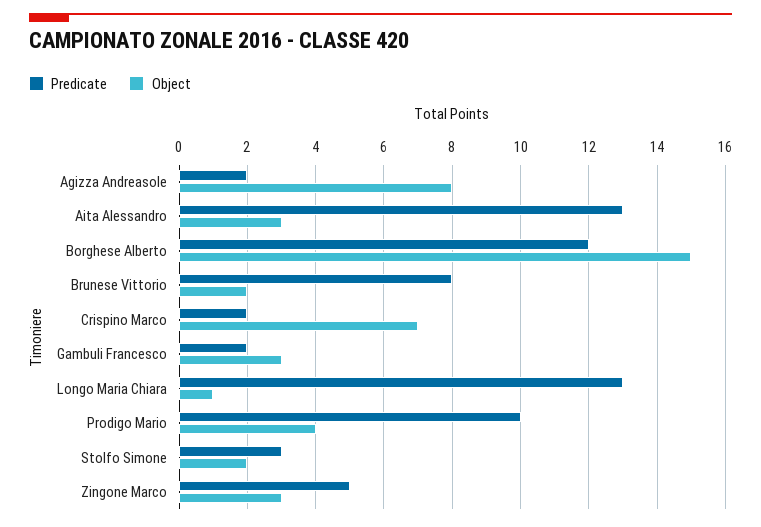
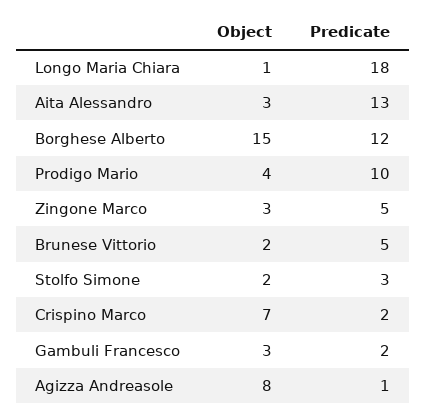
  {
    "Predicate": {
-     "Agizza Andreasole": 2,
+     "Agizza Andreasole": 1,
      "Aita Alessandro": 13,
      "Borghese Alberto": 12,
-     "Brunese Vittorio": 8,
+     "Brunese Vittorio": 5,
      "Crispino Marco": 2,
      "Gambuli Francesco": 2,
-     "Longo Maria Chiara": 13,
+     "Longo Maria Chiara": 18,
      "Prodigo Mario": 10,
      "Stolfo Simone": 3,
      "Zingone Marco": 5
    },
    "Object": {
      "Agizza Andreasole": 8,
      "Aita Alessandro": 3,
      "Borghese Alberto": 15,
      "Brunese Vittorio": 2,
      "Crispino Marco": 7,
      "Gambuli Francesco": 3,
      "Longo Maria Chiara": 1,
      "Prodigo Mario": 4,
      "Stolfo Simone": 2,
      "Zingone Marco": 3
    }
  }

